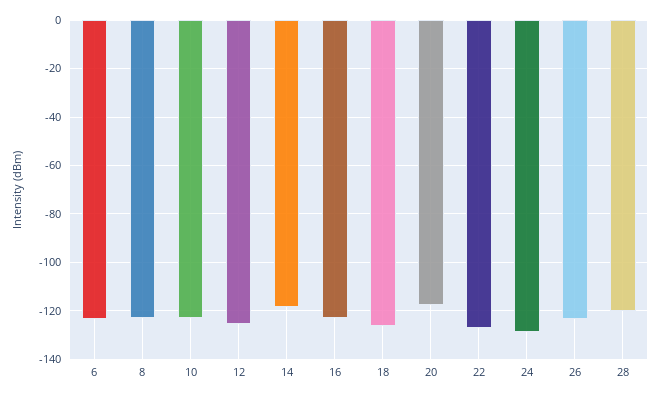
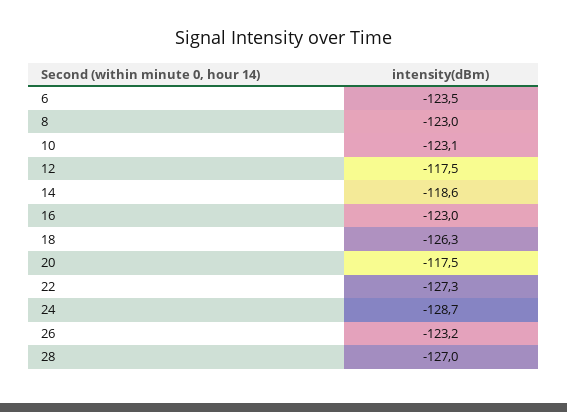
  {
    "6": -123.5,
    "8": -123,
    "10": -123.1,
-   "12": -125,
+   "12": -117.5,
    "14": -118.6,
    "16": -123,
    "18": -126.3,
    "20": -117.5,
    "22": -127.3,
    "24": -128.7,
    "26": -123.2,
-   "28": -120
+   "28": -127
  }

